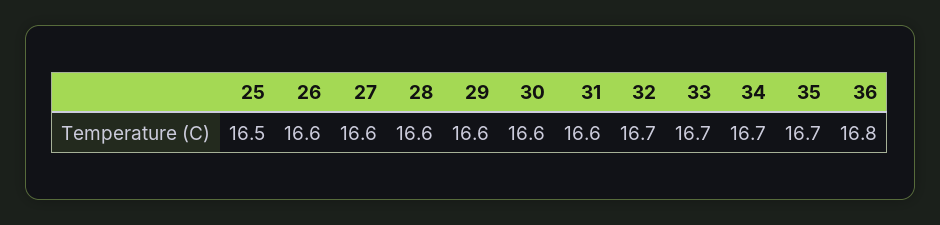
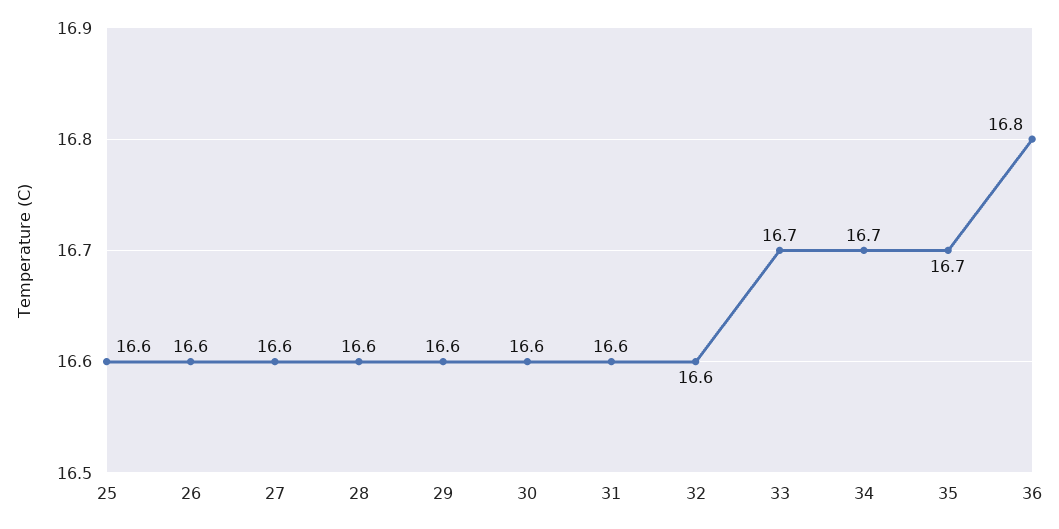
  {
-   "25": 16.5,
+   "25": 16.6,
    "26": 16.6,
    "27": 16.6,
    "28": 16.6,
    "29": 16.6,
    "30": 16.6,
    "31": 16.6,
-   "32": 16.7,
+   "32": 16.6,
    "33": 16.7,
    "34": 16.7,
    "35": 16.7,
    "36": 16.8
  }

